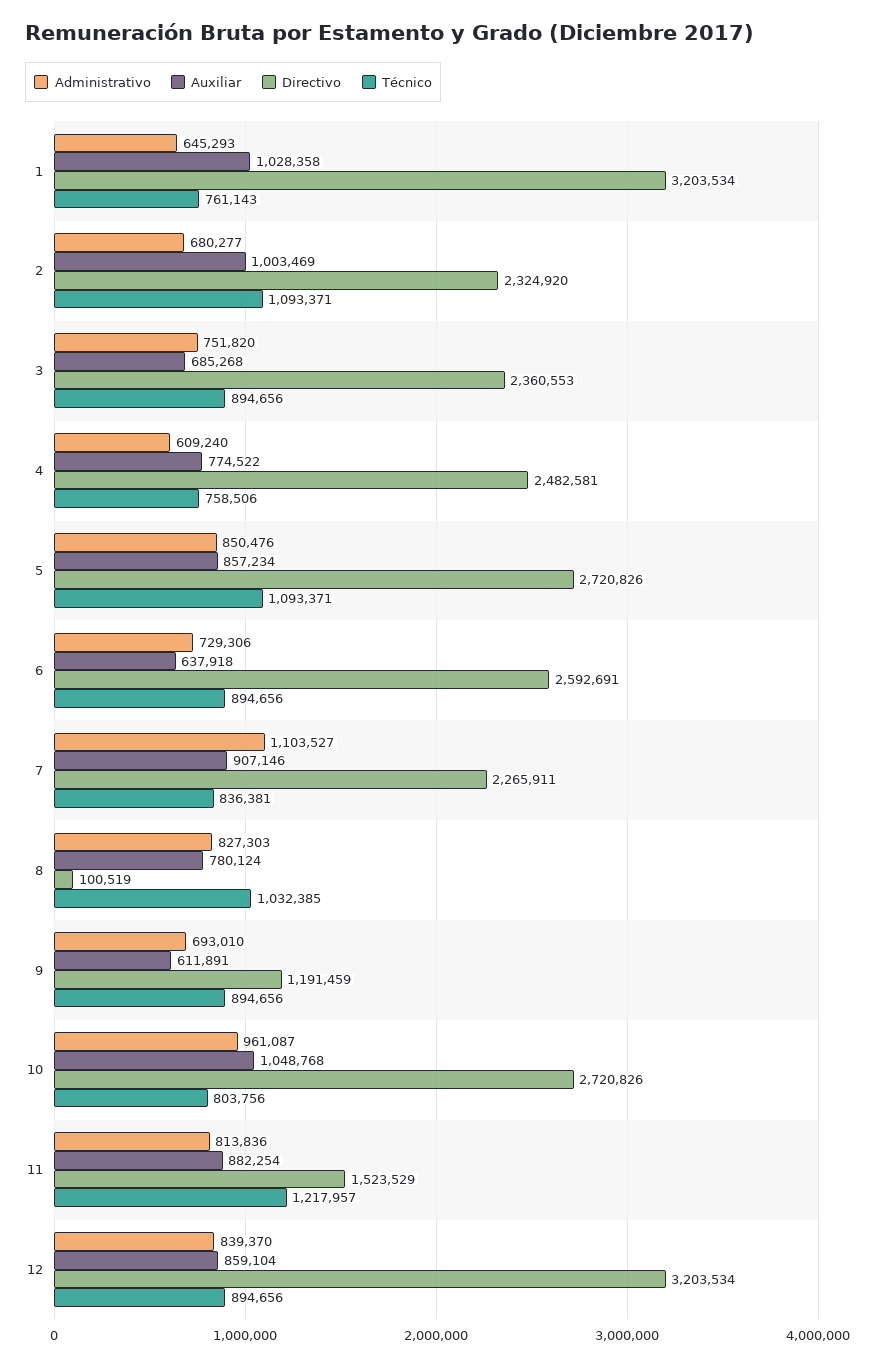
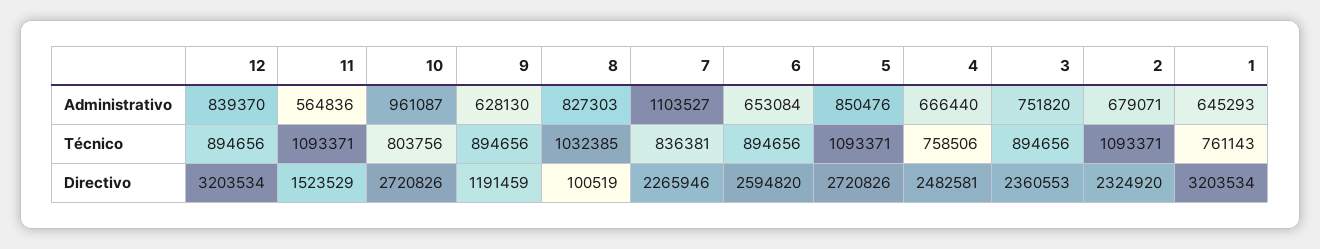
  {
    "Administrativo": {
      "1": 645293,
-     "2": 680277,
+     "2": 679071,
      "3": 751820,
-     "4": 609240,
+     "4": 666440,
      "5": 850476,
-     "6": 729306,
+     "6": 653084,
      "7": 1103527,
      "8": 827303,
-     "9": 693010,
+     "9": 628130,
      "10": 961087,
-     "11": 813836,
+     "11": 564836,
      "12": 839370
    },
-   "Auxiliar": {
-     "1": 1028358,
-     "2": 1003469,
-     "3": 685268,
-     "4": 774522,
-     "5": 857234,
-     "6": 637918,
-     "7": 907146,
-     "8": 780124,
-     "9": 611891,
-     "10": 1048768,
-     "11": 882254,
-     "12": 859104
-   },
    "Directivo": {
      "1": 3203534,
      "2": 2324920,
      "3": 2360553,
      "4": 2482581,
      "5": 2720826,
-     "6": 2592691,
+     "6": 2594820,
-     "7": 2265911,
+     "7": 2265946,
      "8": 100519,
      "9": 1191459,
      "10": 2720826,
      "11": 1523529,
      "12": 3203534
    },
    "Técnico": {
      "1": 761143,
      "2": 1093371,
      "3": 894656,
      "4": 758506,
      "5": 1093371,
      "6": 894656,
      "7": 836381,
      "8": 1032385,
      "9": 894656,
      "10": 803756,
-     "11": 1217957,
+     "11": 1093371,
      "12": 894656
    }
  }

